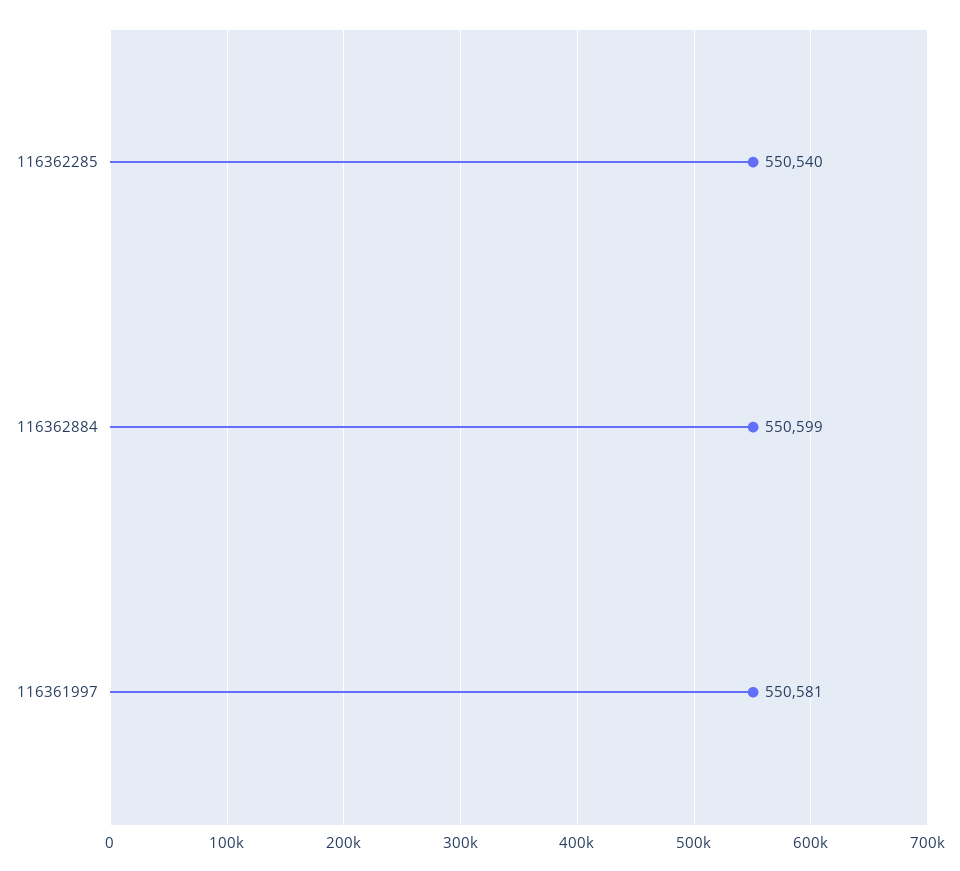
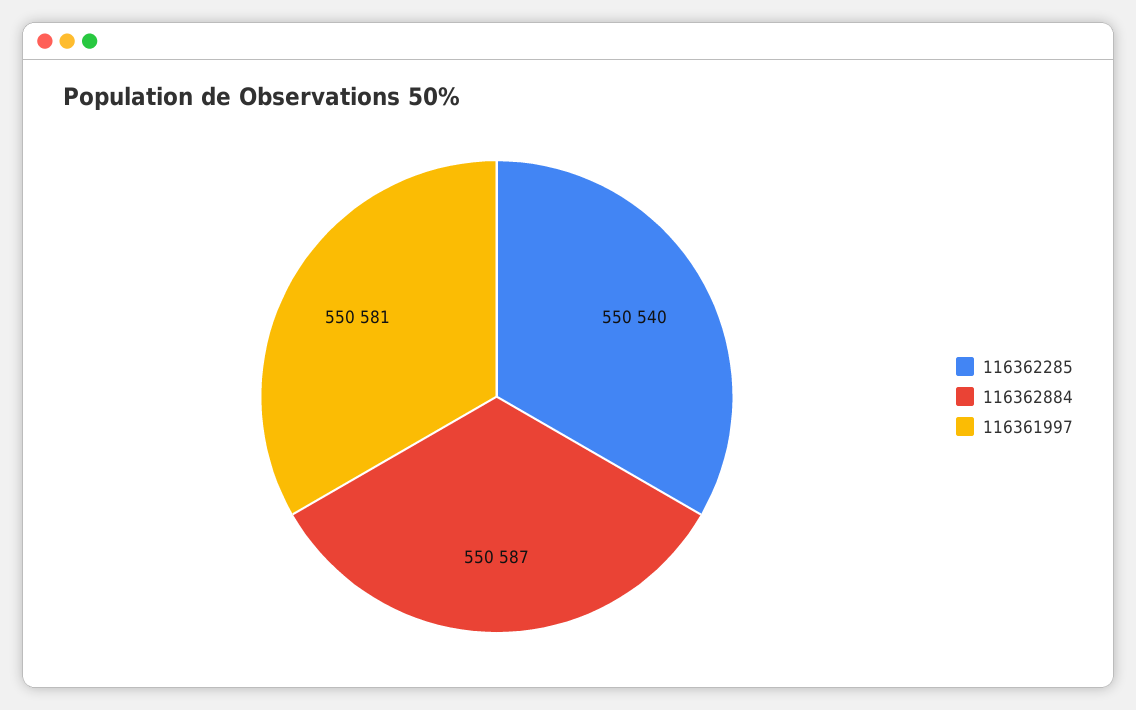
  {
    "116362285": 550540,
-   "116362884": 550599,
+   "116362884": 550587,
    "116361997": 550581
  }

